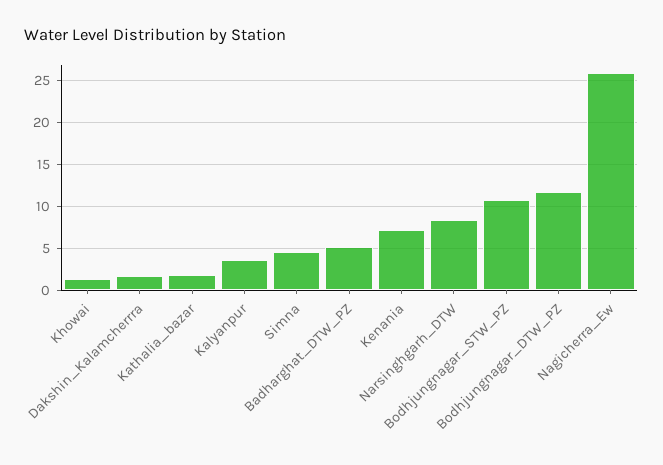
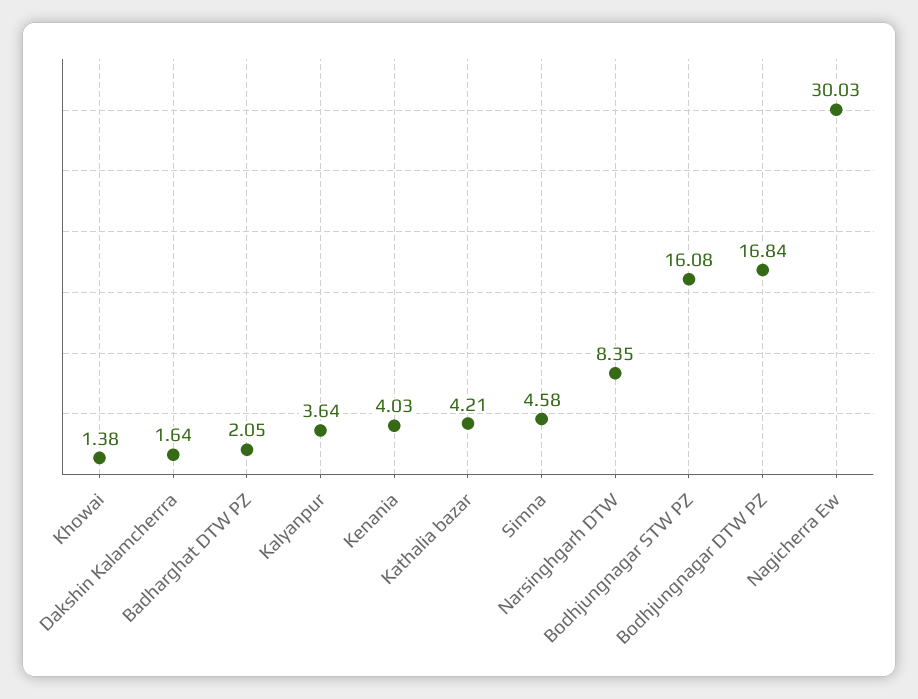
  {
    "Khowai": 1.38,
    "Dakshin_Kalamcherrra": 1.64,
-   "Kathalia_bazar": 2,
+   "Kathalia_bazar": 4.21,
    "Kalyanpur": 3.64,
    "Simna": 4.58,
-   "Badharghat_DTW_PZ": 5,
+   "Badharghat_DTW_PZ": 2.05,
-   "Kenania": 7,
+   "Kenania": 4.03,
    "Narsinghgarh_DTW": 8.35,
-   "Bodhjungnagar_STW_PZ": 11,
+   "Bodhjungnagar_STW_PZ": 16.08,
-   "Bodhjungnagar_DTW_PZ": 12,
+   "Bodhjungnagar_DTW_PZ": 16.84,
-   "Nagicherra_Ew": 26
+   "Nagicherra_Ew": 30.03
  }

